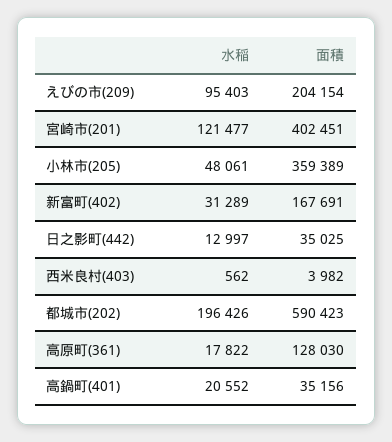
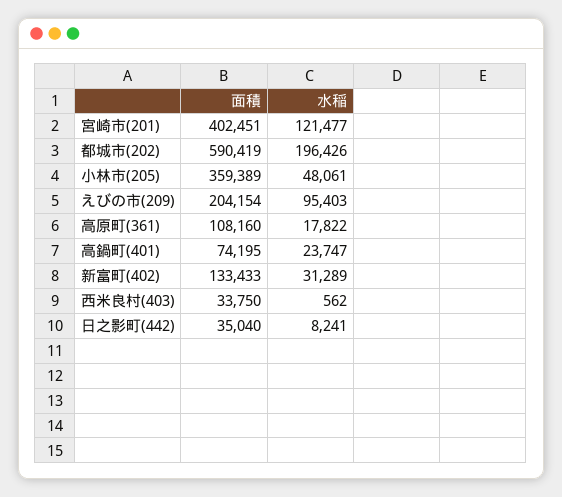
  {
    "水稲": {
      "えびの市(209)": 95403,
      "宮崎市(201)": 121477,
      "小林市(205)": 48061,
      "新富町(402)": 31289,
-     "日之影町(442)": 12997,
+     "日之影町(442)": 8241,
      "西米良村(403)": 562,
      "都城市(202)": 196426,
      "高原町(361)": 17822,
-     "高鍋町(401)": 20552
+     "高鍋町(401)": 23747
    },
    "面積": {
      "えびの市(209)": 204154,
      "宮崎市(201)": 402451,
      "小林市(205)": 359389,
-     "新富町(402)": 167691,
+     "新富町(402)": 133433,
-     "日之影町(442)": 35025,
+     "日之影町(442)": 35040,
-     "西米良村(403)": 3982,
+     "西米良村(403)": 33750,
-     "都城市(202)": 590423,
+     "都城市(202)": 590419,
-     "高原町(361)": 128030,
+     "高原町(361)": 108160,
-     "高鍋町(401)": 35156
+     "高鍋町(401)": 74195
    }
  }

